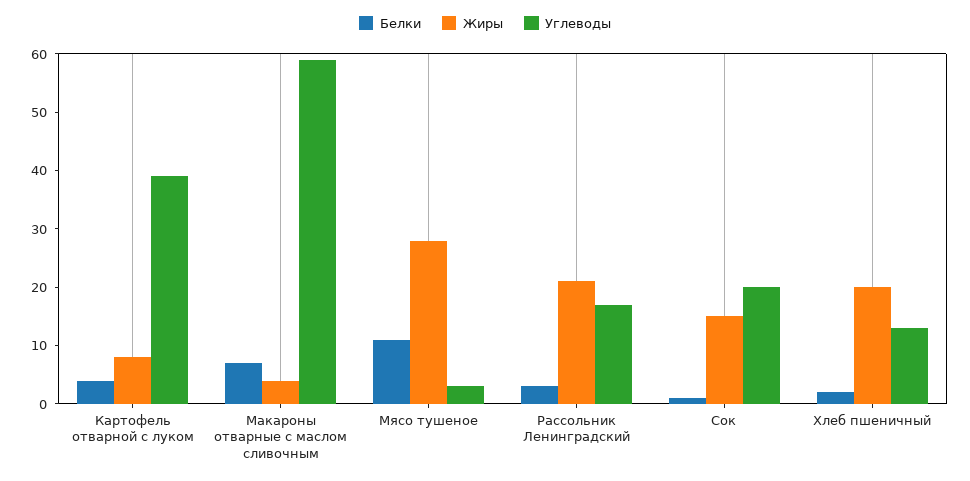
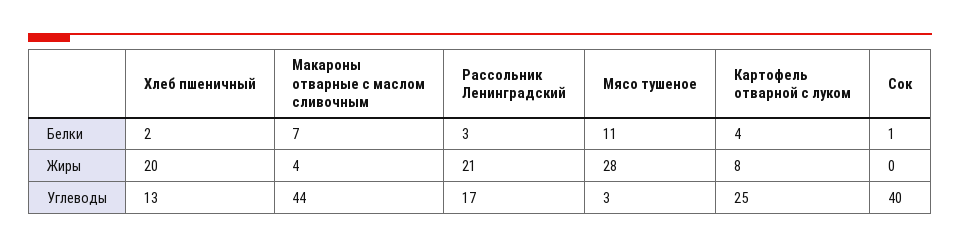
  {
    "Белки": {
      "Картофель отварной с луком": 4,
      "Макароны отварные с маслом сливочным": 7,
      "Мясо тушеное": 11,
      "Рассольник Ленинградский": 3,
      "Сок": 1,
      "Хлеб пшеничный": 2
    },
    "Жиры": {
      "Картофель отварной с луком": 8,
      "Макароны отварные с маслом сливочным": 4,
      "Мясо тушеное": 28,
      "Рассольник Ленинградский": 21,
-     "Сок": 15,
+     "Сок": 0,
      "Хлеб пшеничный": 20
    },
    "Углеводы": {
-     "Картофель отварной с луком": 40,
+     "Картофель отварной с луком": 25,
-     "Макароны отварные с маслом сливочным": 60,
+     "Макароны отварные с маслом сливочным": 44,
      "Мясо тушеное": 3,
      "Рассольник Ленинградский": 17,
-     "Сок": 20,
+     "Сок": 40,
      "Хлеб пшеничный": 13
    }
  }

